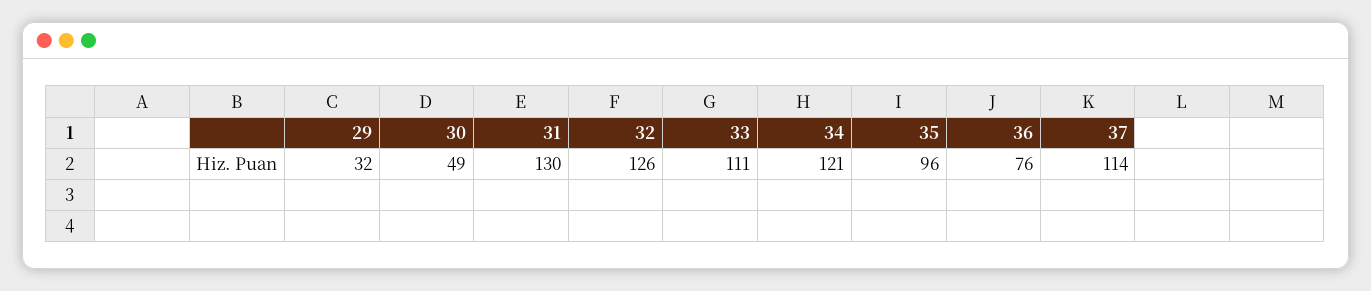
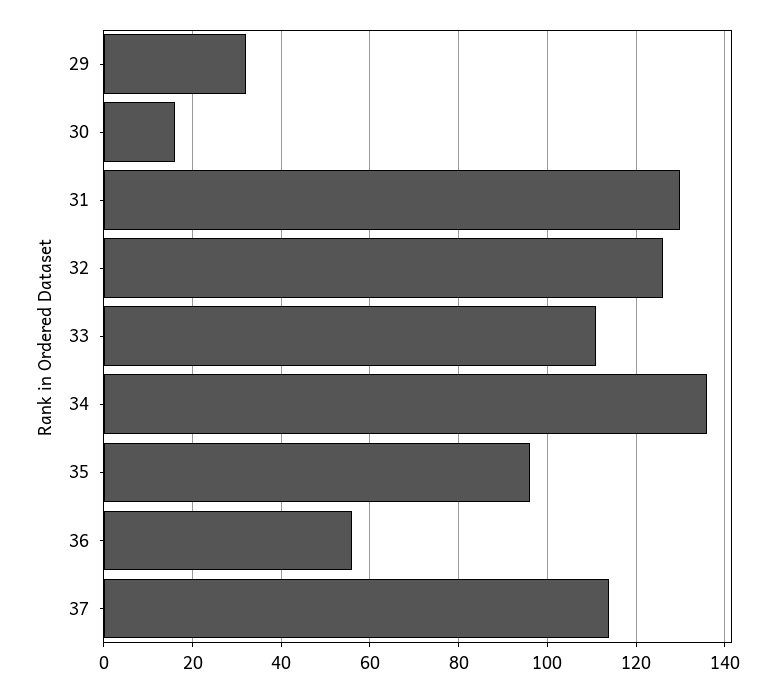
  {
    "29": 32,
-   "30": 49,
+   "30": 15,
    "31": 130,
    "32": 126,
    "33": 111,
-   "34": 121,
+   "34": 135,
    "35": 96,
-   "36": 76,
+   "36": 55,
    "37": 114
  }

